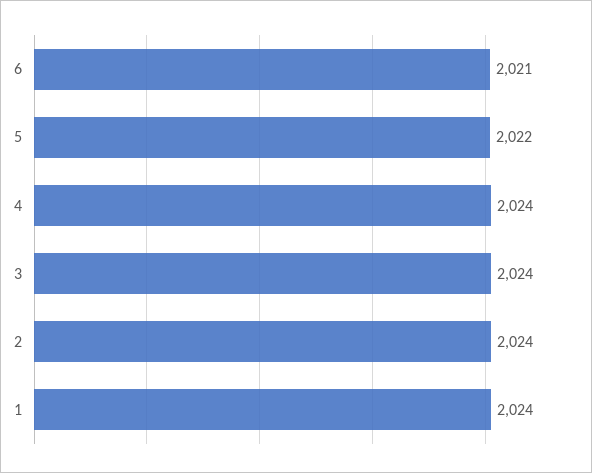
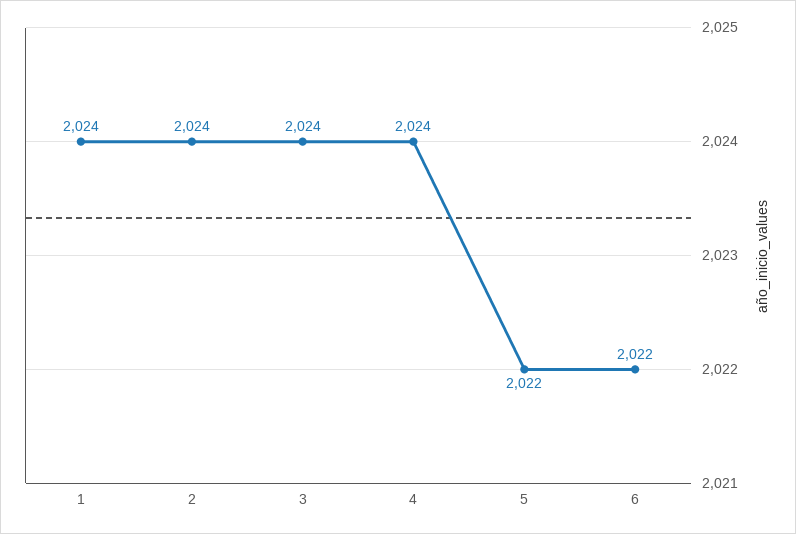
  {
-   "6": 2021,
+   "6": 2022,
    "5": 2022,
    "4": 2024,
    "3": 2024,
    "2": 2024,
    "1": 2024
  }

